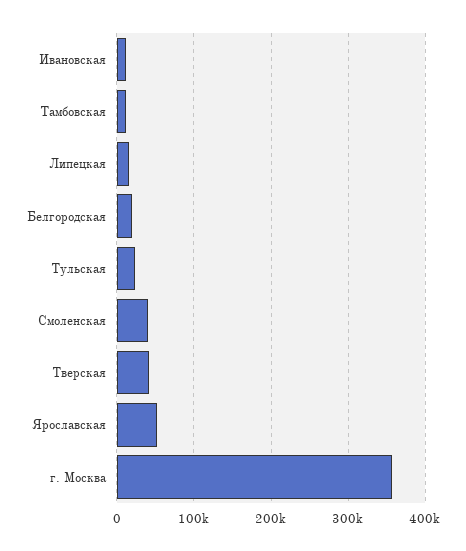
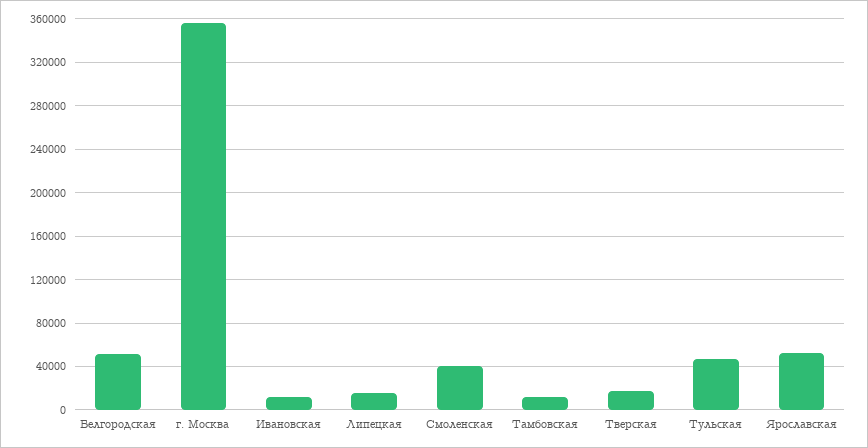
  {
    "Ивановская": 10000,
    "Тамбовская": 10000,
    "Липецкая": 20000,
-   "Белгородская": 20000,
+   "Белгородская": 50000,
-   "Тульская": 20000,
+   "Тульская": 50000,
    "Смоленская": 40000,
-   "Тверская": 40000,
+   "Тверская": 20000,
    "Ярославская": 50000,
    "г. Москва": 360000
  }

